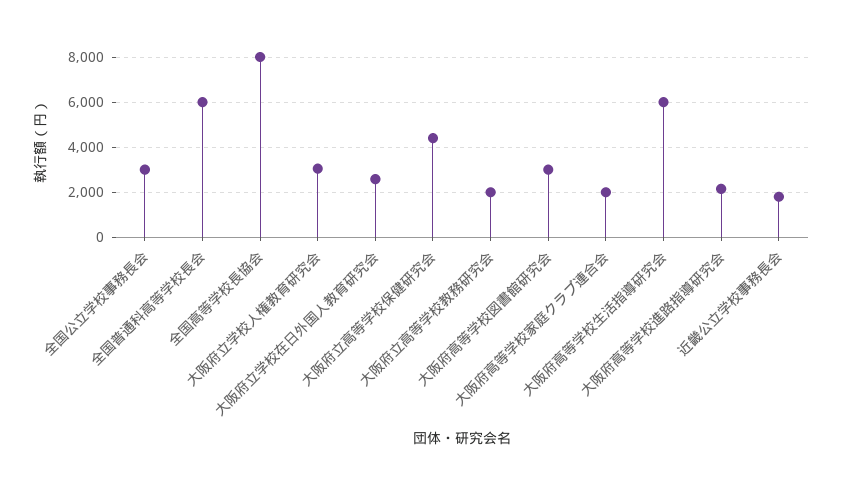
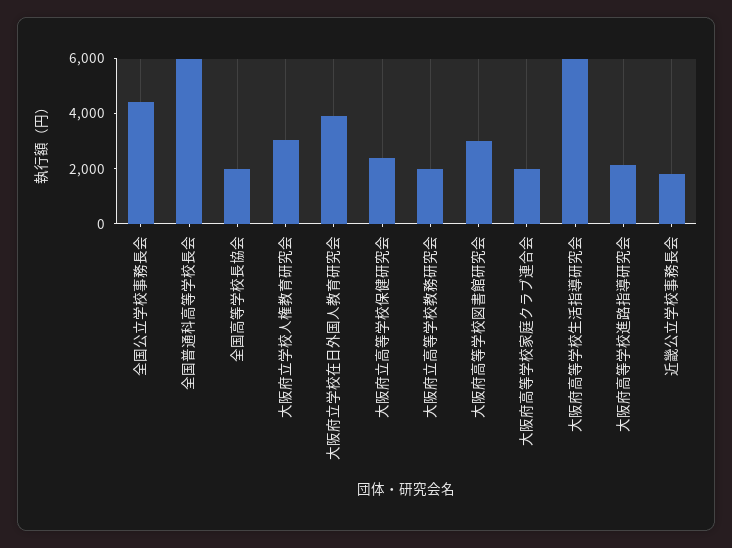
  {
-   "全国公立学校事務長会": 3000,
+   "全国公立学校事務長会": 4500,
    "全国普通科高等学校長会": 6000,
-   "全国高等学校長協会": 8000,
+   "全国高等学校長協会": 2000,
    "大阪府立学校人権教育研究会": 3000,
-   "大阪府立学校在日外国人教育研究会": 2500,
+   "大阪府立学校在日外国人教育研究会": 4000,
-   "大阪府立高等学校保健研究会": 4500,
+   "大阪府立高等学校保健研究会": 2500,
    "大阪府立高等学校教務研究会": 2000,
    "大阪府高等学校図書館研究会": 3000,
    "大阪府高等学校家庭クラブ連合会": 2000,
    "大阪府高等学校生活指導研究会": 6000,
    "大阪府高等学校進路指導研究会": 2000,
    "近畿公立学校事務長会": 2000
  }

